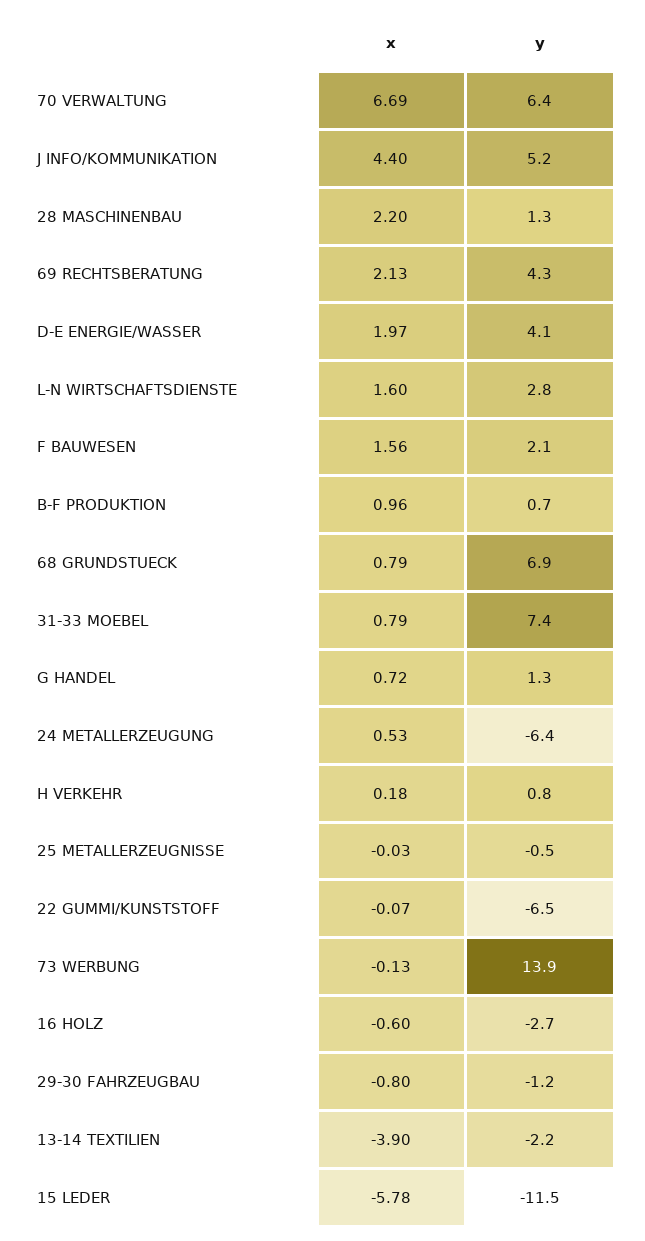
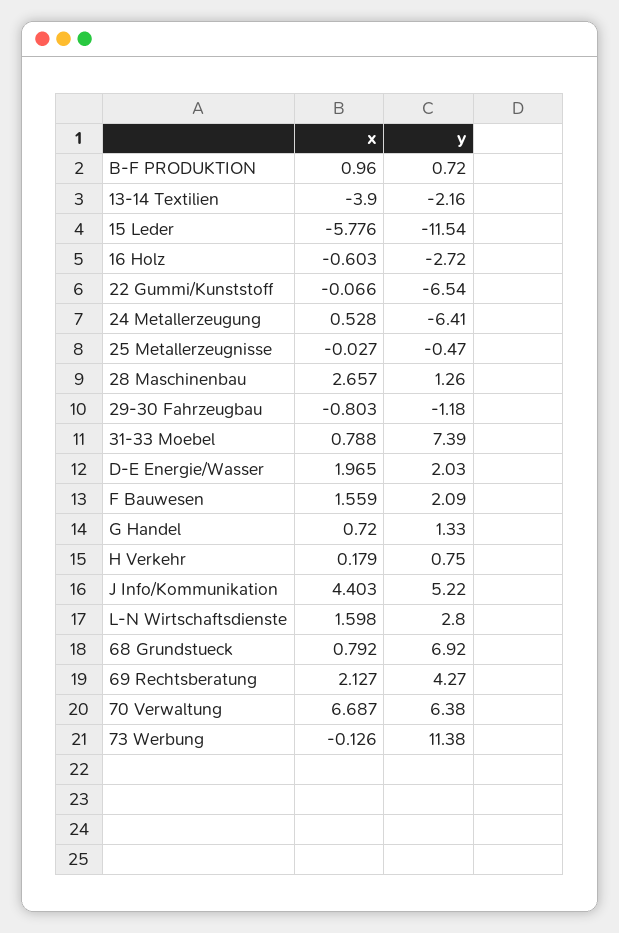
  {
    "x": {
      "70 VERWALTUNG": 6.687,
      "J INFO/KOMMUNIKATION": 4.403,
-     "28 MASCHINENBAU": 2.2,
+     "28 MASCHINENBAU": 2.657,
      "69 RECHTSBERATUNG": 2.127,
      "D-E ENERGIE/WASSER": 1.965,
      "L-N WIRTSCHAFTSDIENSTE": 1.598,
      "F BAUWESEN": 1.559,
      "B-F PRODUKTION": 0.96,
      "68 GRUNDSTUECK": 0.792,
      "31-33 MOEBEL": 0.788,
      "G HANDEL": 0.72,
      "24 METALLERZEUGUNG": 0.528,
      "H VERKEHR": 0.179,
      "25 METALLERZEUGNISSE": -0.027,
      "22 GUMMI/KUNSTSTOFF": -0.066,
      "73 WERBUNG": -0.126,
      "16 HOLZ": -0.603,
      "29-30 FAHRZEUGBAU": -0.803,
      "13-14 TEXTILIEN": -3.9,
      "15 LEDER": -5.776
    },
    "y": {
      "70 VERWALTUNG": 6.38,
      "J INFO/KOMMUNIKATION": 5.22,
      "28 MASCHINENBAU": 1.26,
      "69 RECHTSBERATUNG": 4.27,
-     "D-E ENERGIE/WASSER": 4.1,
+     "D-E ENERGIE/WASSER": 2.03,
      "L-N WIRTSCHAFTSDIENSTE": 2.8,
      "F BAUWESEN": 2.09,
      "B-F PRODUKTION": 0.72,
      "68 GRUNDSTUECK": 6.92,
      "31-33 MOEBEL": 7.39,
      "G HANDEL": 1.33,
      "24 METALLERZEUGUNG": -6.41,
      "H VERKEHR": 0.75,
      "25 METALLERZEUGNISSE": -0.47,
      "22 GUMMI/KUNSTSTOFF": -6.54,
-     "73 WERBUNG": 13.9,
+     "73 WERBUNG": 11.38,
      "16 HOLZ": -2.72,
      "29-30 FAHRZEUGBAU": -1.18,
      "13-14 TEXTILIEN": -2.16,
      "15 LEDER": -11.54
    }
  }

